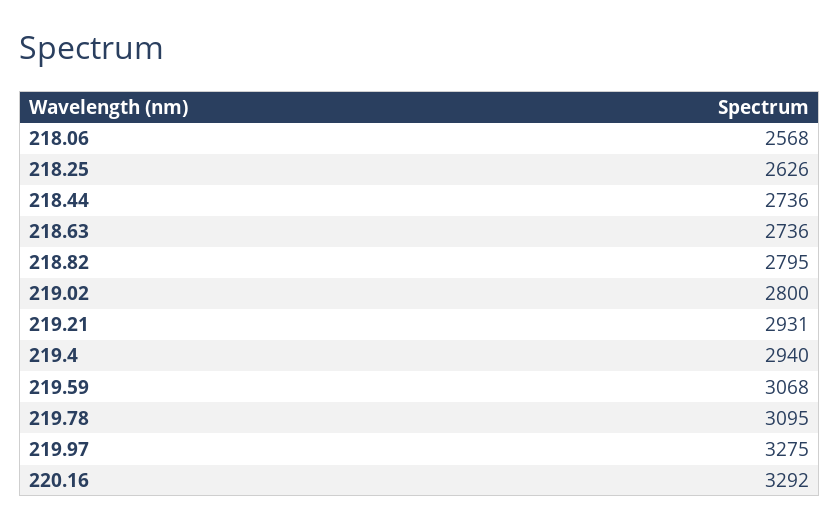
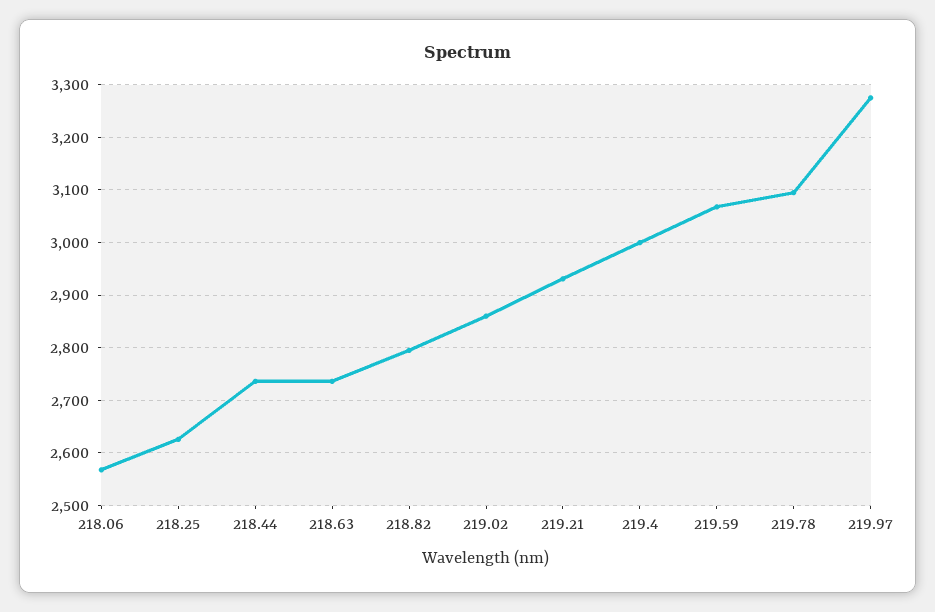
  {
    "218.06": 2568,
    "218.25": 2626,
    "218.44": 2736,
    "218.63": 2736,
    "218.82": 2795,
-   "219.02": 2800,
+   "219.02": 2860,
    "219.21": 2931,
-   "219.4": 2940,
+   "219.4": 3000,
    "219.59": 3068,
    "219.78": 3095,
-   "219.97": 3275,
+   "219.97": 3275
-   "220.16": 3292
  }

